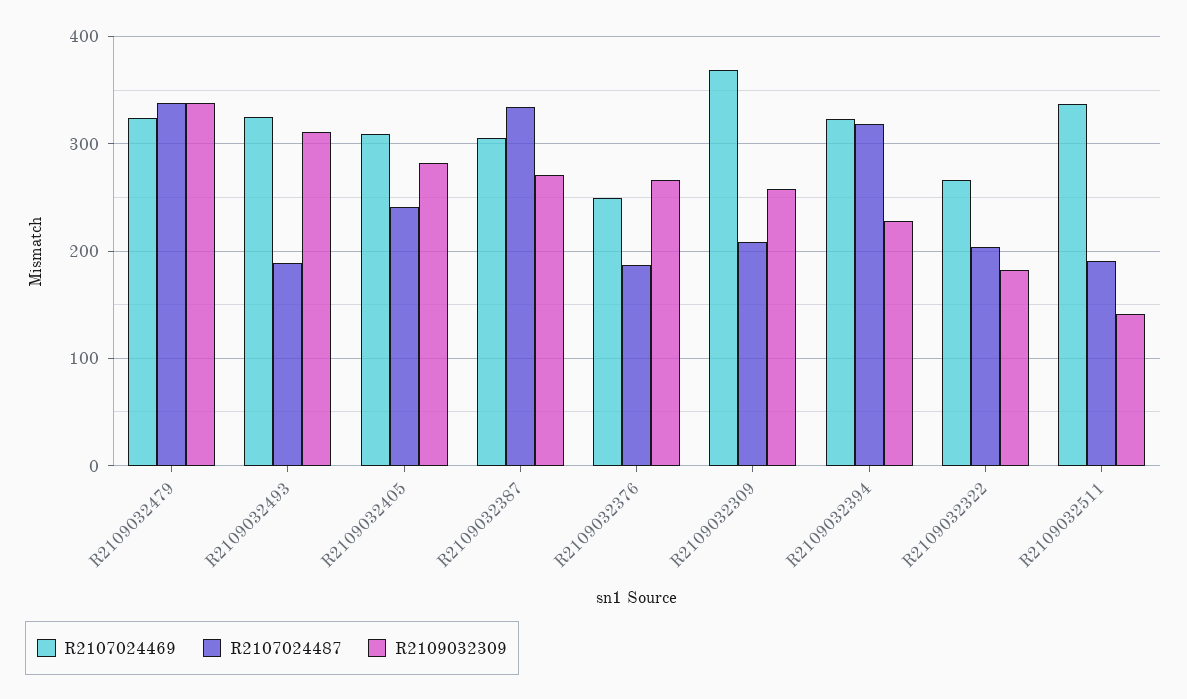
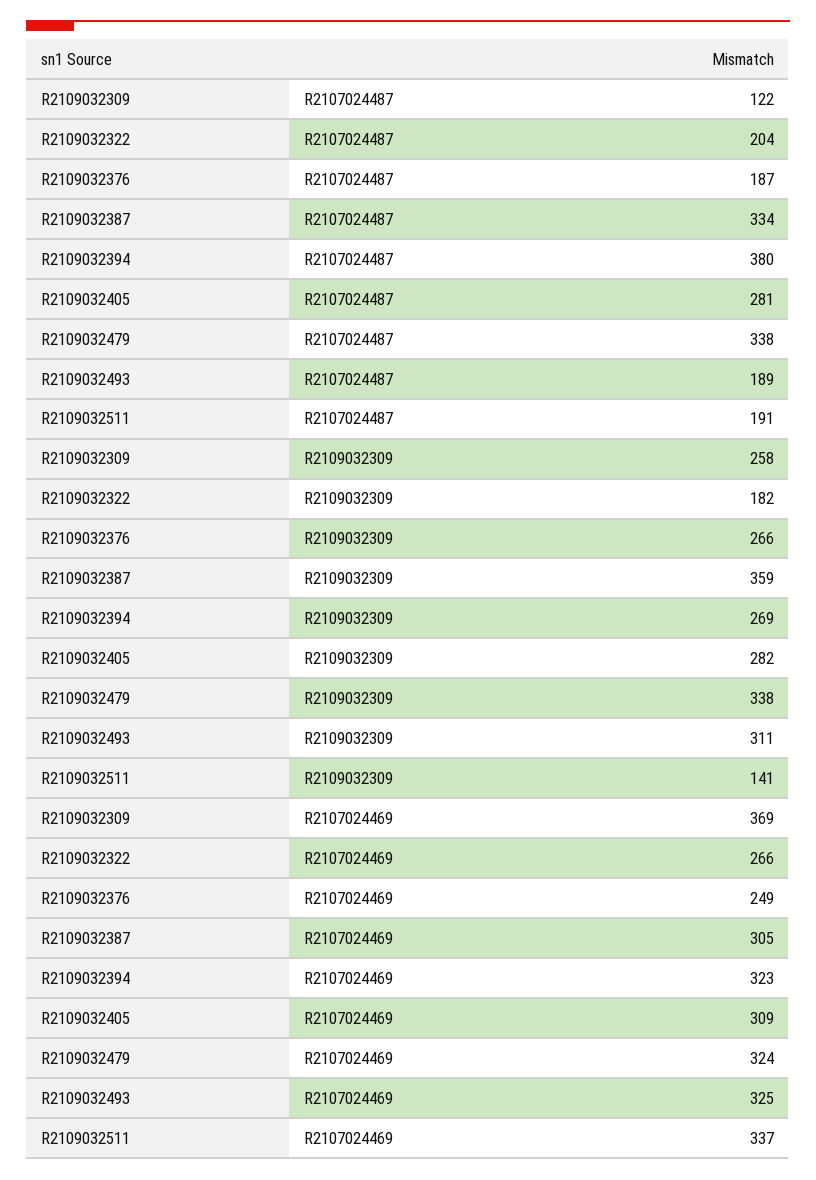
  {
    "R2107024469": {
      "R2109032479": 324,
      "R2109032493": 325,
      "R2109032405": 309,
      "R2109032387": 305,
      "R2109032376": 249,
      "R2109032309": 369,
      "R2109032394": 323,
      "R2109032322": 266,
      "R2109032511": 337
    },
    "R2107024487": {
      "R2109032479": 338,
      "R2109032493": 189,
-     "R2109032405": 240,
+     "R2109032405": 281,
      "R2109032387": 334,
      "R2109032376": 187,
-     "R2109032309": 210,
+     "R2109032309": 122,
-     "R2109032394": 320,
+     "R2109032394": 380,
      "R2109032322": 204,
      "R2109032511": 191
    },
    "R2109032309": {
      "R2109032479": 338,
      "R2109032493": 311,
      "R2109032405": 282,
-     "R2109032387": 270,
+     "R2109032387": 359,
      "R2109032376": 266,
      "R2109032309": 258,
-     "R2109032394": 230,
+     "R2109032394": 269,
      "R2109032322": 182,
      "R2109032511": 141
    }
  }

